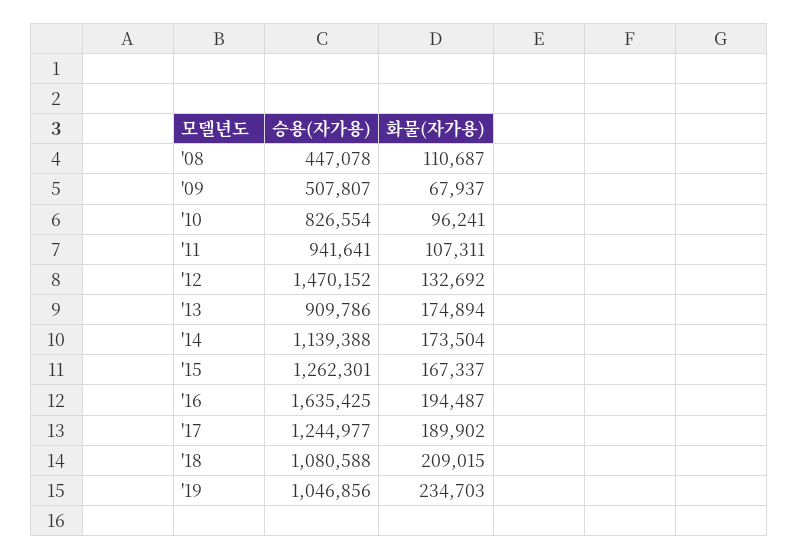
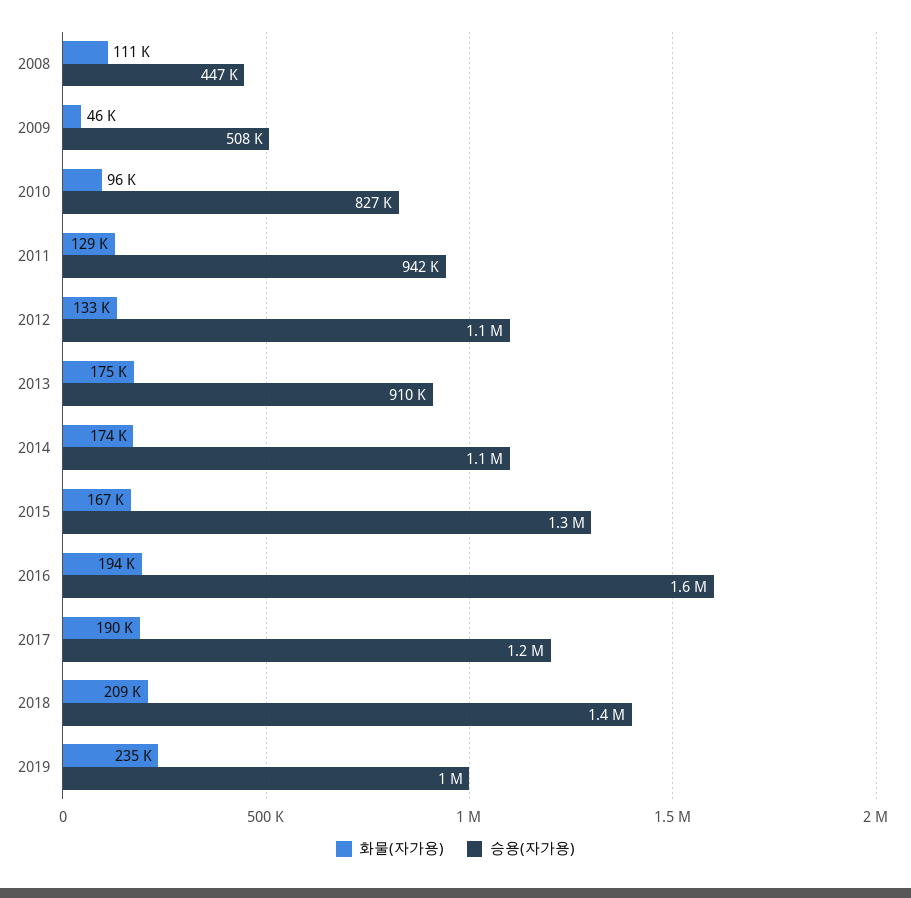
  {
    "승용(자가용)": {
      "'08": 447078,
      "'09": 507807,
      "'10": 826554,
      "'11": 941641,
-     "'12": 1470152,
+     "'12": 1100000,
      "'13": 909786,
      "'14": 1139388,
      "'15": 1262301,
      "'16": 1635425,
      "'17": 1244977,
-     "'18": 1080588,
+     "'18": 1400000,
      "'19": 1046856
    },
    "화물(자가용)": {
      "'08": 110687,
-     "'09": 67937,
+     "'09": 46000,
      "'10": 96241,
-     "'11": 107311,
+     "'11": 129000,
      "'12": 132692,
      "'13": 174894,
      "'14": 173504,
      "'15": 167337,
      "'16": 194487,
      "'17": 189902,
      "'18": 209015,
      "'19": 234703
    }
  }

